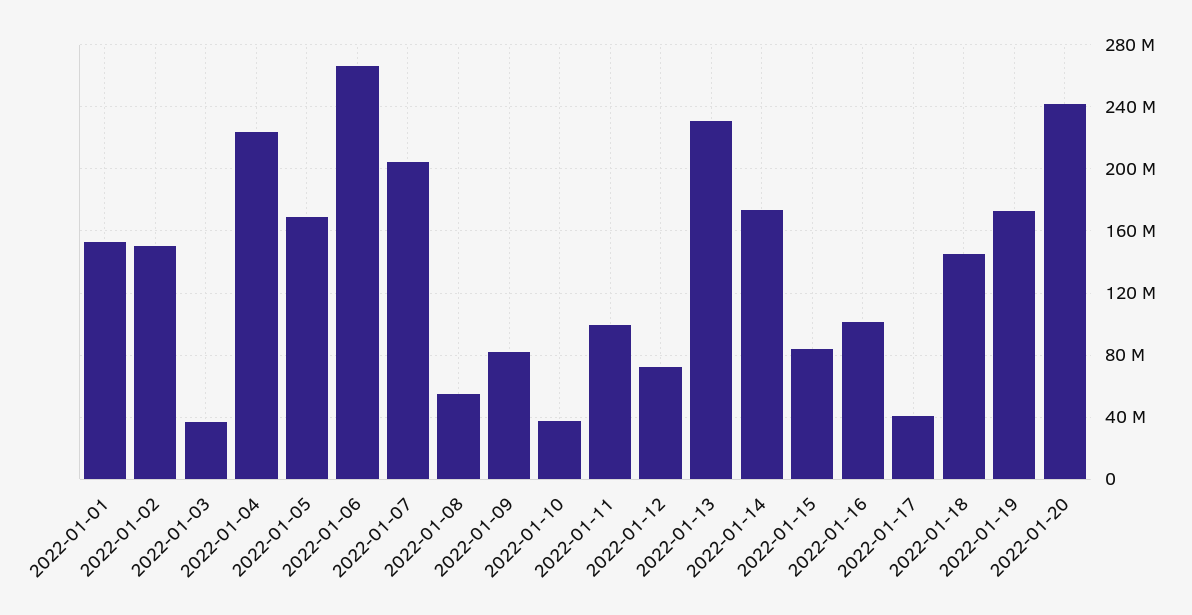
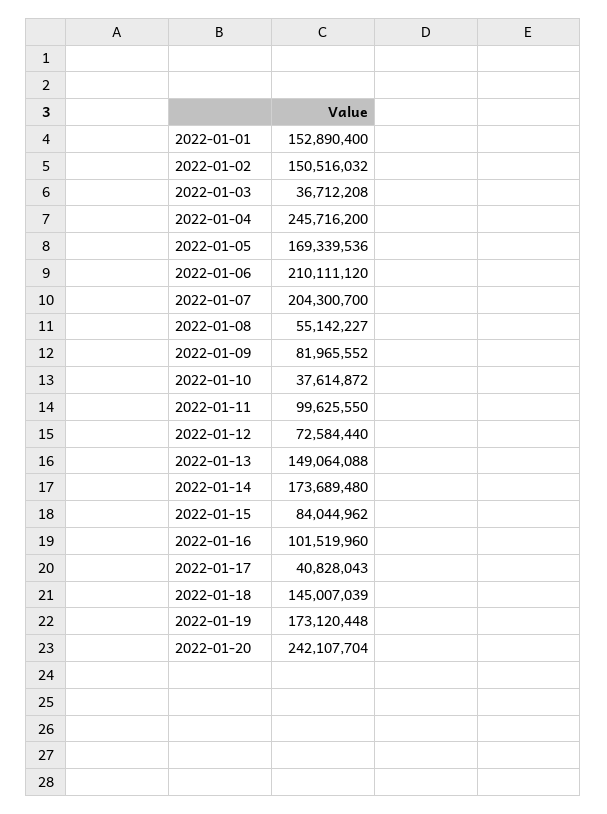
  {
    "2022-01-01": 152890400,
    "2022-01-02": 150516032,
    "2022-01-03": 36712208,
-   "2022-01-04": 225000000,
+   "2022-01-04": 245716200,
    "2022-01-05": 169339536,
-   "2022-01-06": 265000000,
+   "2022-01-06": 210111120,
    "2022-01-07": 204300700,
    "2022-01-08": 55142227,
    "2022-01-09": 81965552,
    "2022-01-10": 37614872,
    "2022-01-11": 99625550,
    "2022-01-12": 72584440,
-   "2022-01-13": 230000000,
+   "2022-01-13": 149064088,
    "2022-01-14": 173689480,
    "2022-01-15": 84044962,
    "2022-01-16": 101519960,
    "2022-01-17": 40828043,
    "2022-01-18": 145007039,
    "2022-01-19": 173120448,
    "2022-01-20": 242107704
  }

